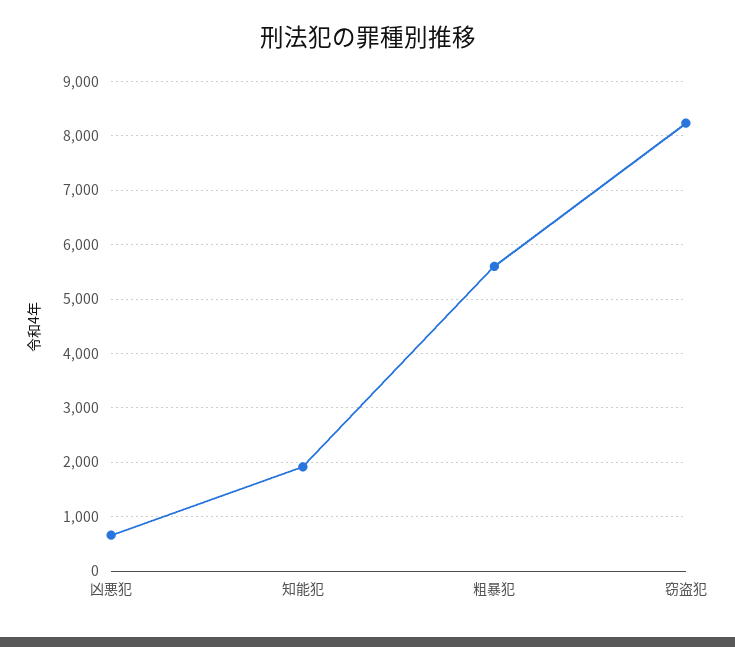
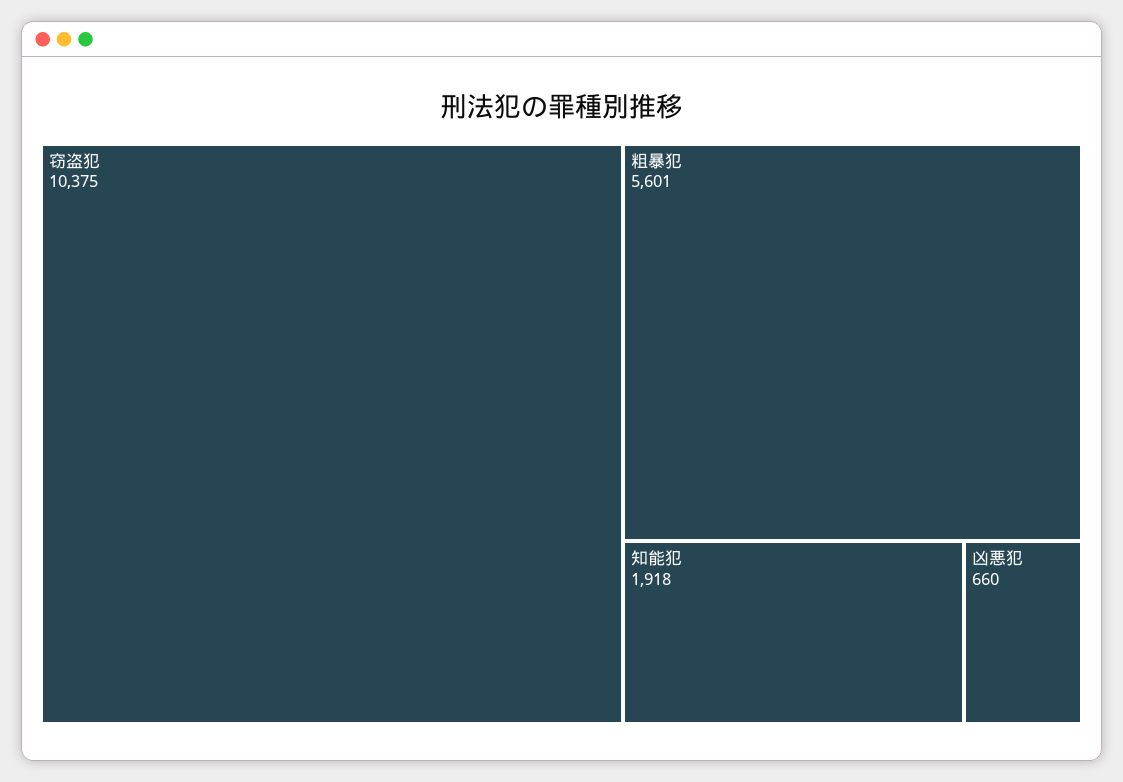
  {
    "凶悪犯": 660,
    "知能犯": 1918,
    "粗暴犯": 5601,
-   "窃盗犯": 8200
+   "窃盗犯": 10375
  }

